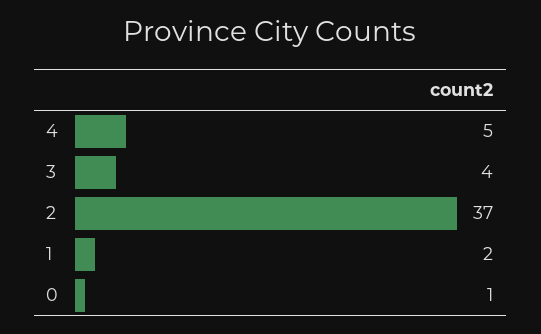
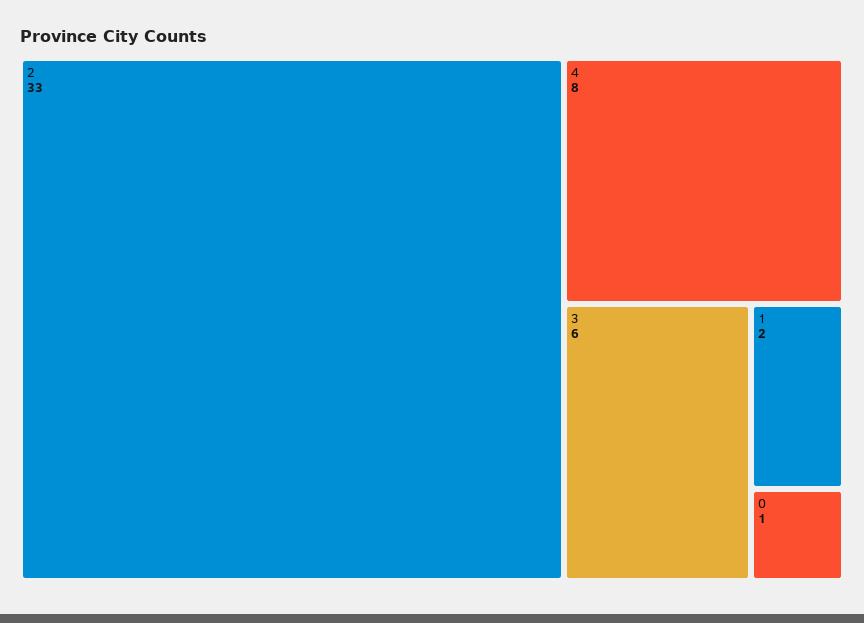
  {
-   "4": 5,
+   "4": 8,
-   "3": 4,
+   "3": 6,
-   "2": 37,
+   "2": 33,
    "1": 2,
    "0": 1
  }

